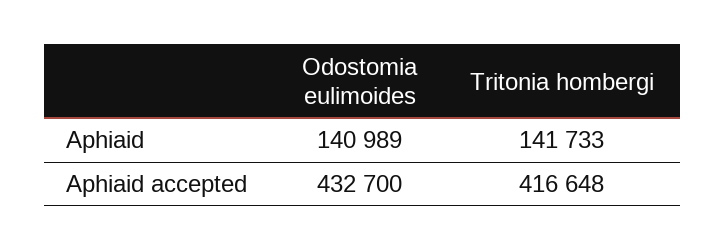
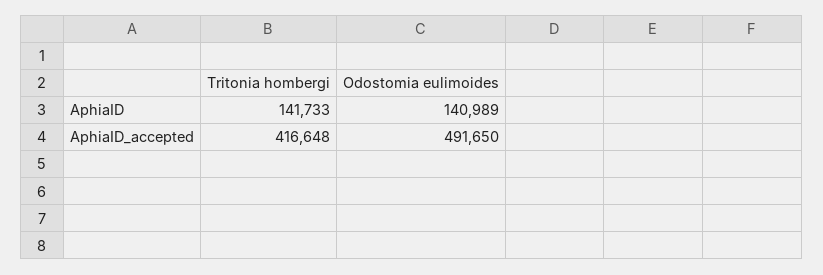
  {
    "Odostomia eulimoides": {
      "Aphiaid": 140989,
-     "Aphiaid accepted": 432700
+     "Aphiaid accepted": 491650
    },
    "Tritonia hombergi": {
      "Aphiaid": 141733,
      "Aphiaid accepted": 416648
    }
  }

